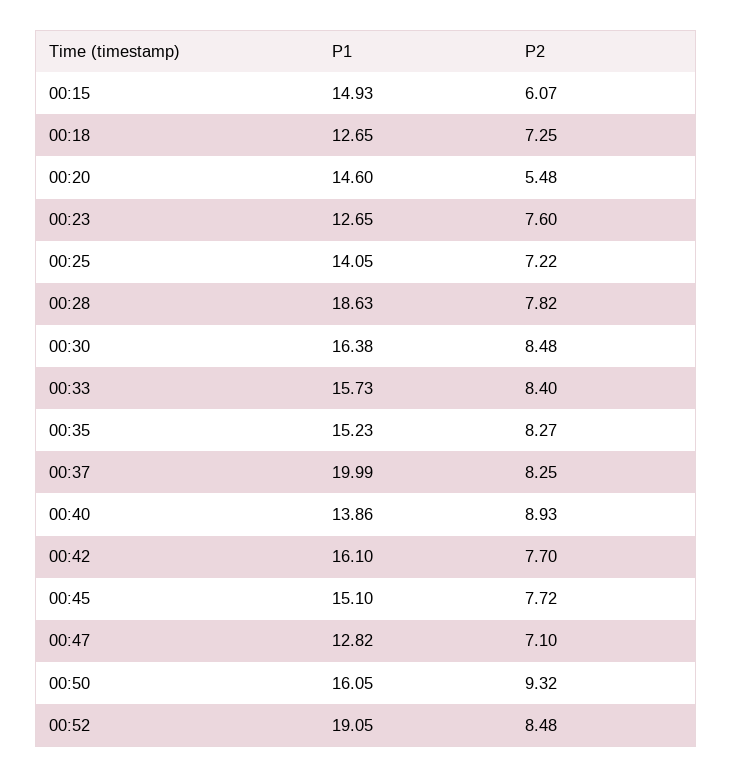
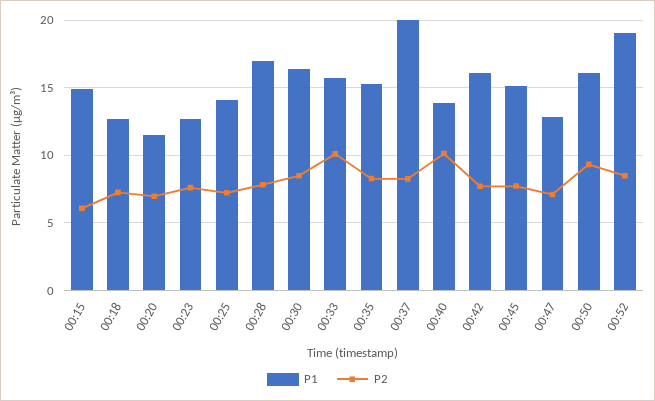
  {
    "P1": {
      "00:15": 14.93,
      "00:18": 12.65,
-     "00:20": 14.6,
+     "00:20": 11.5,
      "00:23": 12.65,
      "00:25": 14.05,
-     "00:28": 18.63,
+     "00:28": 17,
      "00:30": 16.38,
      "00:33": 15.73,
      "00:35": 15.23,
      "00:37": 19.99,
      "00:40": 13.86,
      "00:42": 16.1,
      "00:45": 15.1,
      "00:47": 12.82,
      "00:50": 16.05,
      "00:52": 19.05
    },
    "P2": {
      "00:15": 6.07,
      "00:18": 7.25,
-     "00:20": 5.48,
+     "00:20": 7,
      "00:23": 7.6,
      "00:25": 7.22,
      "00:28": 7.82,
      "00:30": 8.48,
-     "00:33": 8.4,
+     "00:33": 10,
      "00:35": 8.27,
      "00:37": 8.25,
-     "00:40": 8.93,
+     "00:40": 10,
      "00:42": 7.7,
      "00:45": 7.72,
      "00:47": 7.1,
      "00:50": 9.32,
      "00:52": 8.48
    }
  }

